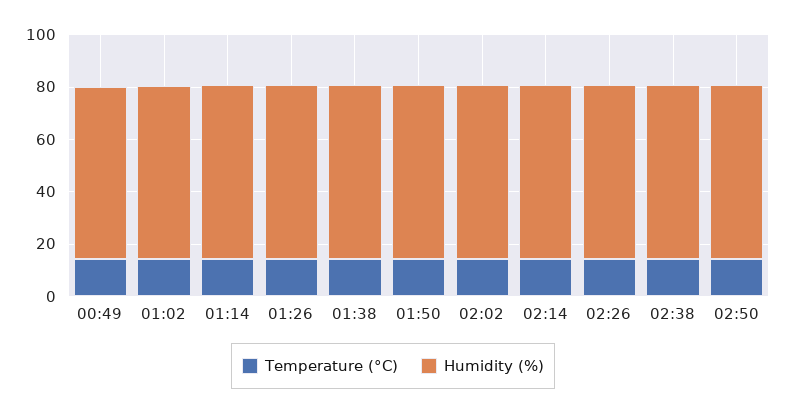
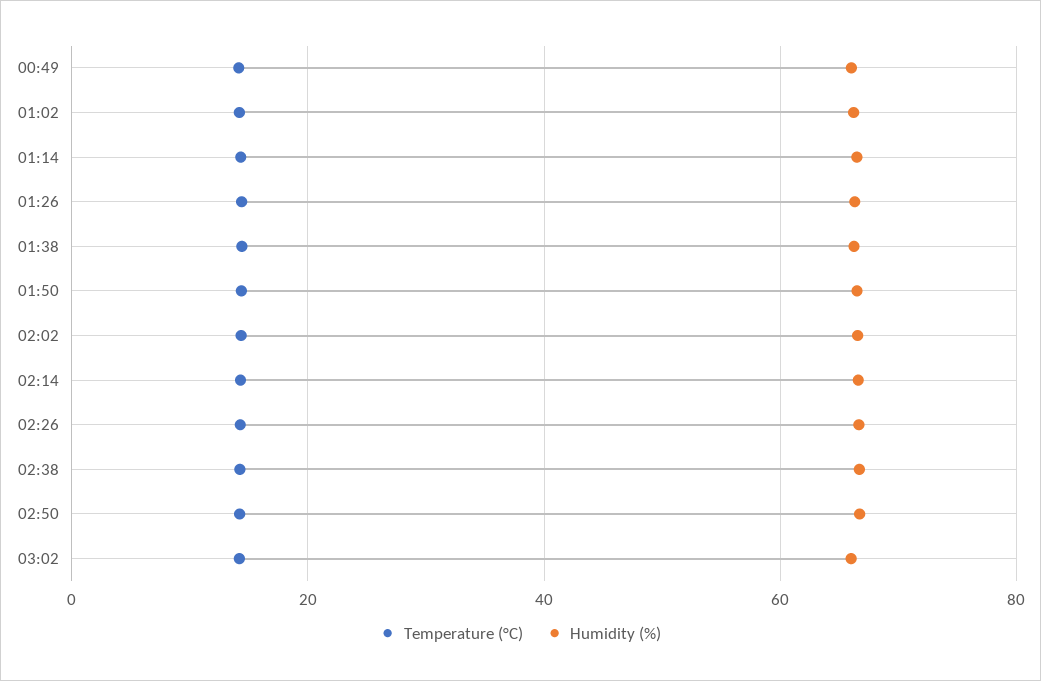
  {
    "Temperature (°C)": {
      "00:49": 14,
      "01:02": 14,
      "01:14": 14,
      "01:26": 14,
      "01:38": 14,
      "01:50": 14,
      "02:02": 14,
      "02:14": 14,
      "02:26": 14,
      "02:38": 14,
-     "02:50": 14
+     "02:50": 14,
+     "03:02": 14
    },
    "Humidity (%)": {
      "00:49": 66,
      "01:02": 66,
      "01:14": 66,
      "01:26": 66,
      "01:38": 66,
      "01:50": 66,
      "02:02": 66,
      "02:14": 66,
      "02:26": 66,
      "02:38": 66,
-     "02:50": 66
+     "02:50": 66,
+     "03:02": 66
    }
  }

